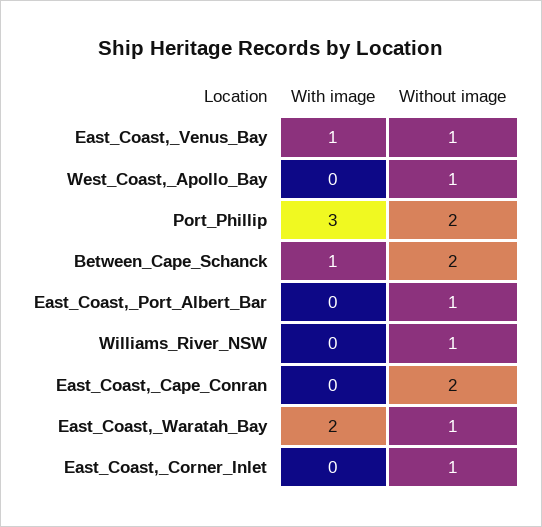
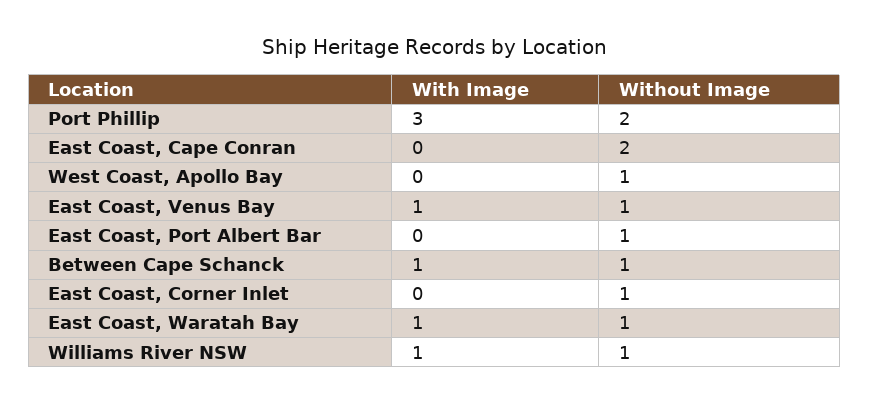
  {
    "With image": {
      "East_Coast,_Venus_Bay": 1,
      "West_Coast,_Apollo_Bay": 0,
      "Port_Phillip": 3,
      "Between_Cape_Schanck": 1,
      "East_Coast,_Port_Albert_Bar": 0,
-     "Williams_River_NSW": 0,
+     "Williams_River_NSW": 1,
      "East_Coast,_Cape_Conran": 0,
-     "East_Coast,_Waratah_Bay": 2,
+     "East_Coast,_Waratah_Bay": 1,
      "East_Coast,_Corner_Inlet": 0
    },
    "Without image": {
      "East_Coast,_Venus_Bay": 1,
      "West_Coast,_Apollo_Bay": 1,
      "Port_Phillip": 2,
-     "Between_Cape_Schanck": 2,
+     "Between_Cape_Schanck": 1,
      "East_Coast,_Port_Albert_Bar": 1,
      "Williams_River_NSW": 1,
      "East_Coast,_Cape_Conran": 2,
      "East_Coast,_Waratah_Bay": 1,
      "East_Coast,_Corner_Inlet": 1
    }
  }

